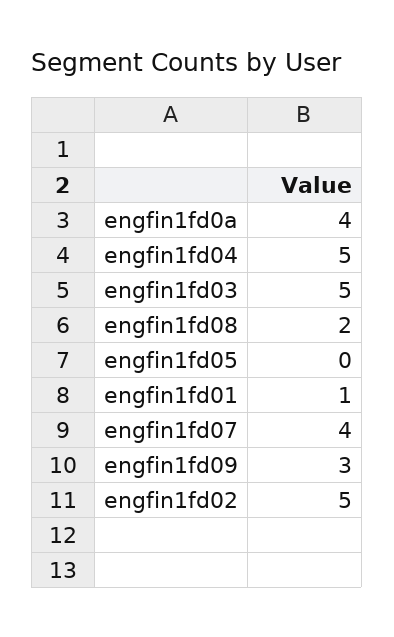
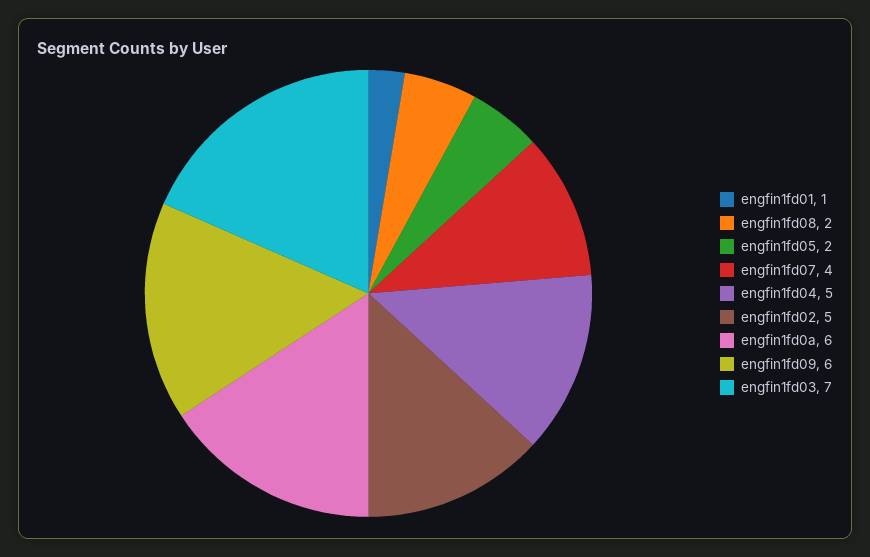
  {
-   "engfin1fd0a": 4,
+   "engfin1fd0a": 6,
    "engfin1fd04": 5,
-   "engfin1fd03": 5,
+   "engfin1fd03": 7,
    "engfin1fd08": 2,
-   "engfin1fd05": 0,
+   "engfin1fd05": 2,
    "engfin1fd01": 1,
    "engfin1fd07": 4,
-   "engfin1fd09": 3,
+   "engfin1fd09": 6,
    "engfin1fd02": 5
  }

